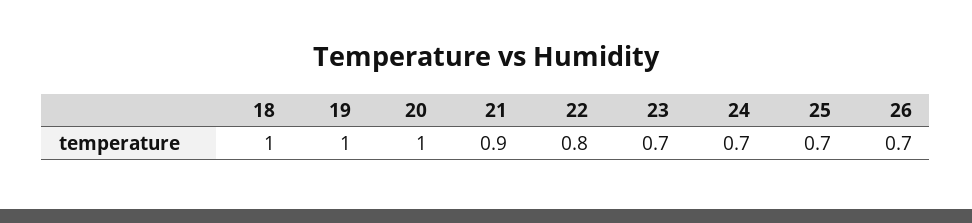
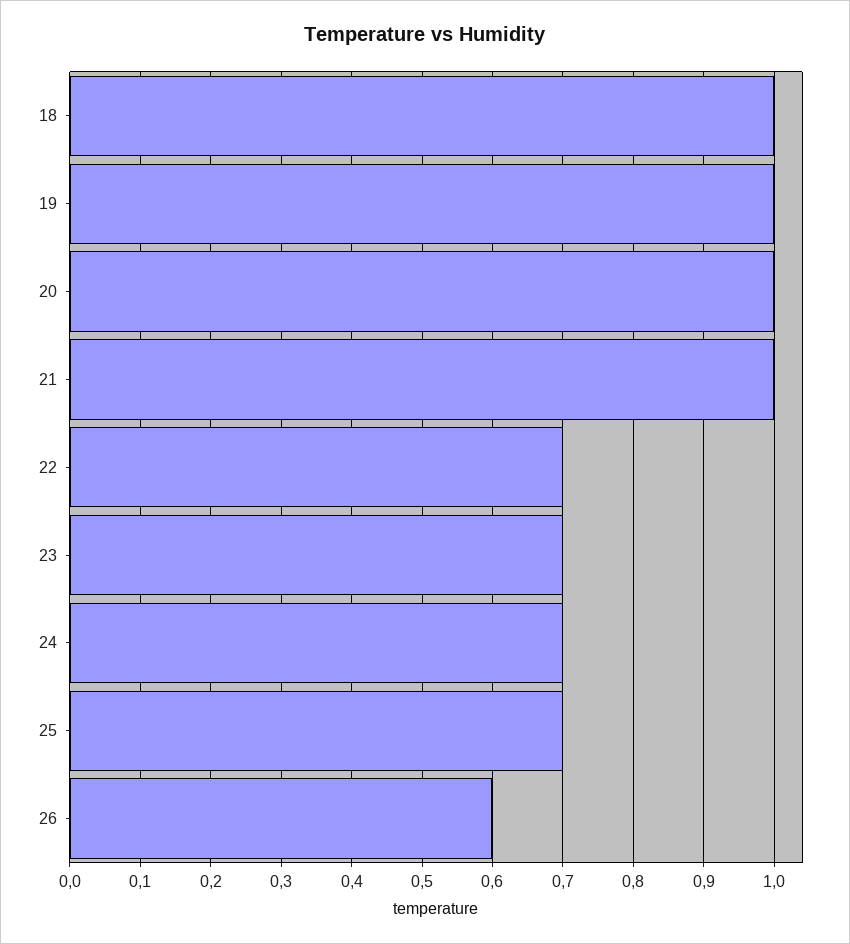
  {
    "18": 1,
    "19": 1,
    "20": 1,
-   "21": 0.9,
+   "21": 1,
-   "22": 0.8,
+   "22": 0.7,
    "23": 0.7,
    "24": 0.7,
    "25": 0.7,
-   "26": 0.7
+   "26": 0.6
  }

